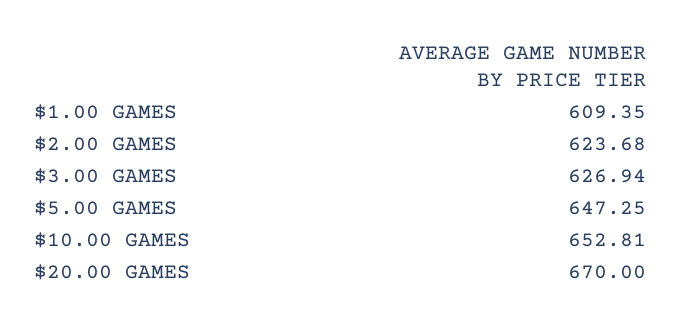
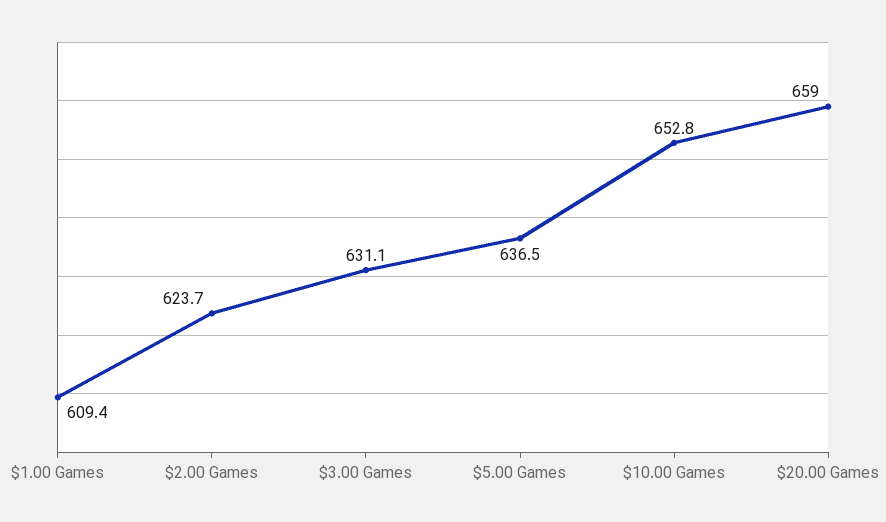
  {
    "$1.00 GAMES": 609.35,
    "$2.00 GAMES": 623.68,
-   "$3.00 GAMES": 626.94,
+   "$3.00 GAMES": 631.1,
-   "$5.00 GAMES": 647.25,
+   "$5.00 GAMES": 636.5,
    "$10.00 GAMES": 652.81,
-   "$20.00 GAMES": 670
+   "$20.00 GAMES": 659
  }

